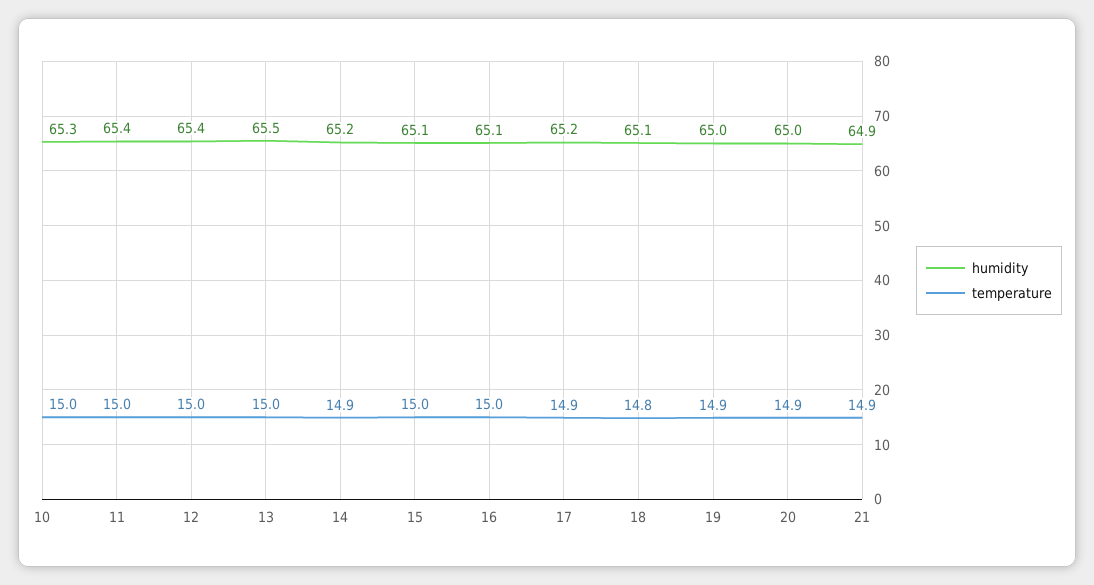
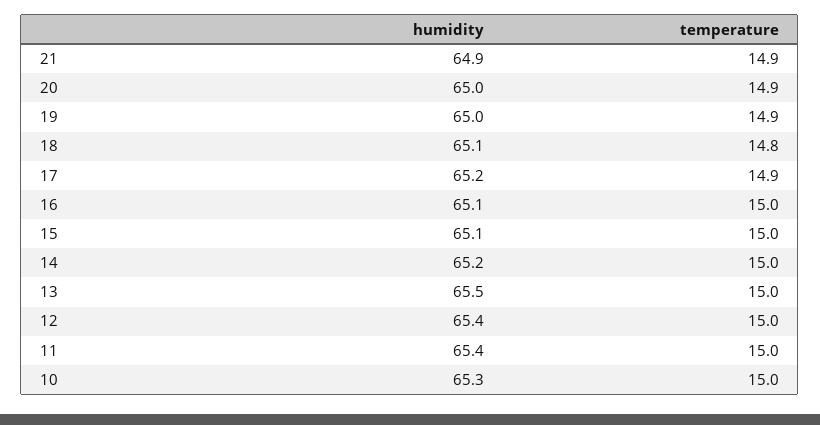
  {
    "humidity": {
      "10": 65.3,
      "11": 65.4,
      "12": 65.4,
      "13": 65.5,
      "14": 65.2,
      "15": 65.1,
      "16": 65.1,
      "17": 65.2,
      "18": 65.1,
      "19": 65,
      "20": 65,
      "21": 64.9
    },
    "temperature": {
      "10": 15,
      "11": 15,
      "12": 15,
      "13": 15,
-     "14": 14.9,
+     "14": 15,
      "15": 15,
      "16": 15,
      "17": 14.9,
      "18": 14.8,
      "19": 14.9,
      "20": 14.9,
      "21": 14.9
    }
  }

